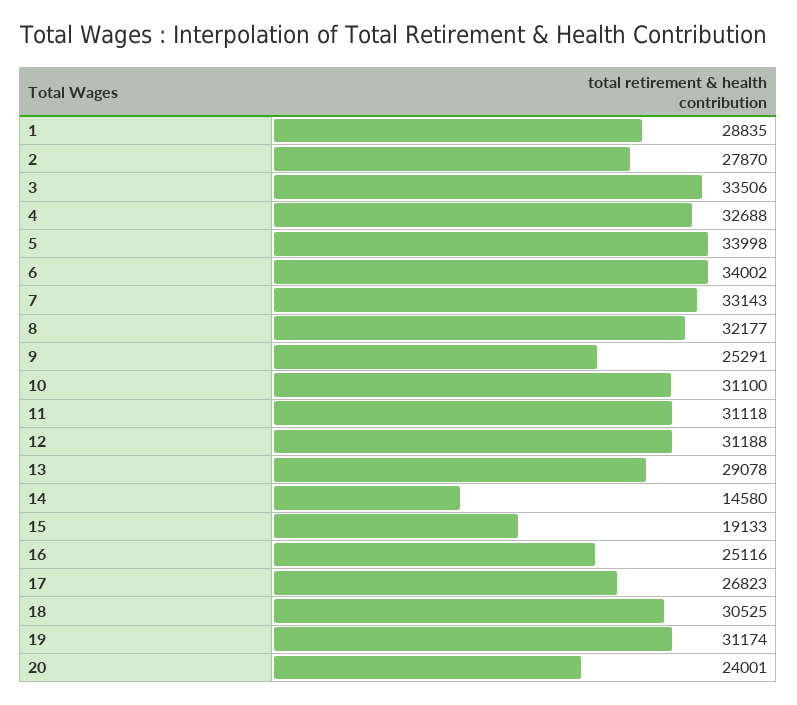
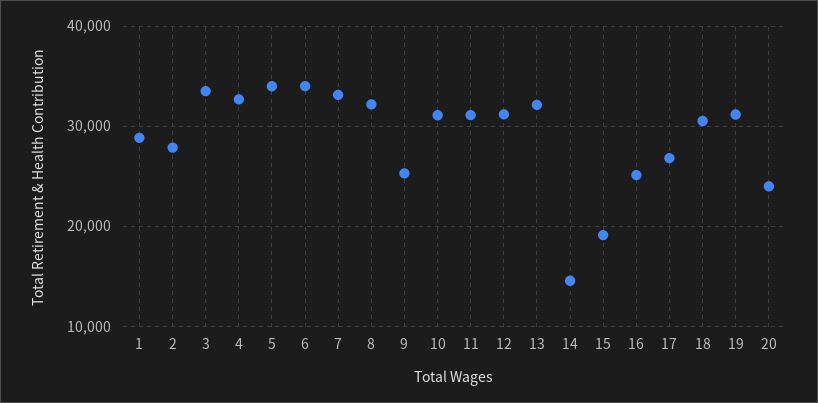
  {
    "1": 28835,
    "2": 27870,
    "3": 33506,
    "4": 32688,
    "5": 33998,
    "6": 34002,
    "7": 33143,
    "8": 32177,
    "9": 25291,
    "10": 31100,
    "11": 31118,
    "12": 31188,
-   "13": 29078,
+   "13": 32000,
    "14": 14580,
    "15": 19133,
    "16": 25116,
    "17": 26823,
    "18": 30525,
    "19": 31174,
    "20": 24001
  }

